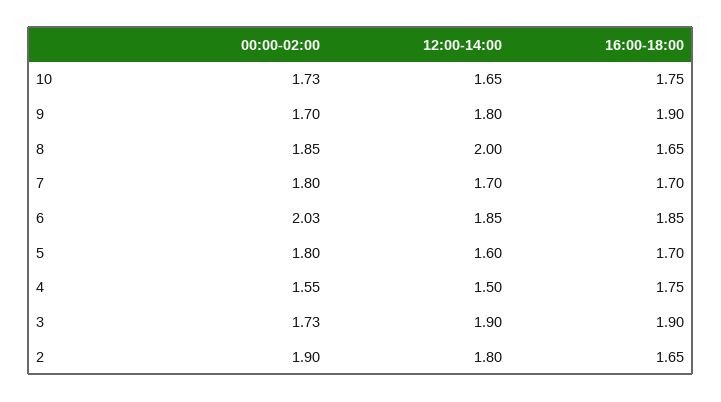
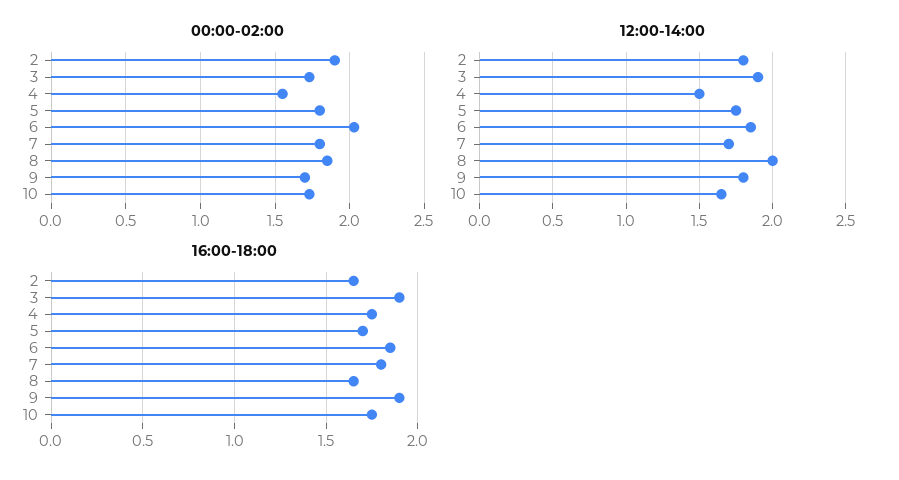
  {
    "00:00-02:00": {
      "10": 1.73,
      "9": 1.7,
      "8": 1.85,
      "7": 1.8,
      "6": 2.03,
      "5": 1.8,
      "4": 1.55,
      "3": 1.73,
      "2": 1.9
    },
    "12:00-14:00": {
      "10": 1.65,
      "9": 1.8,
      "8": 2,
      "7": 1.7,
      "6": 1.85,
-     "5": 1.6,
+     "5": 1.75,
      "4": 1.5,
      "3": 1.9,
      "2": 1.8
    },
    "16:00-18:00": {
      "10": 1.75,
      "9": 1.9,
      "8": 1.65,
-     "7": 1.7,
+     "7": 1.8,
      "6": 1.85,
      "5": 1.7,
      "4": 1.75,
      "3": 1.9,
      "2": 1.65
    }
  }

